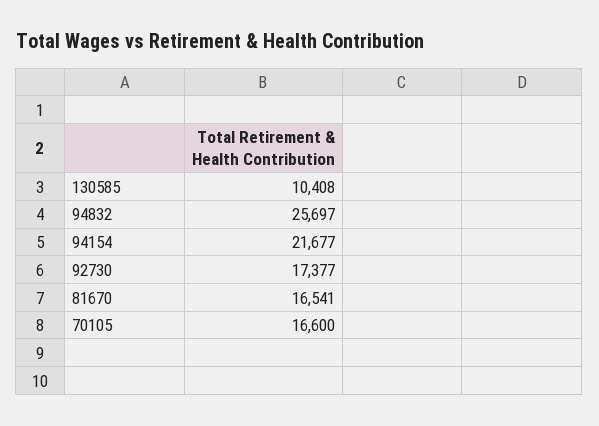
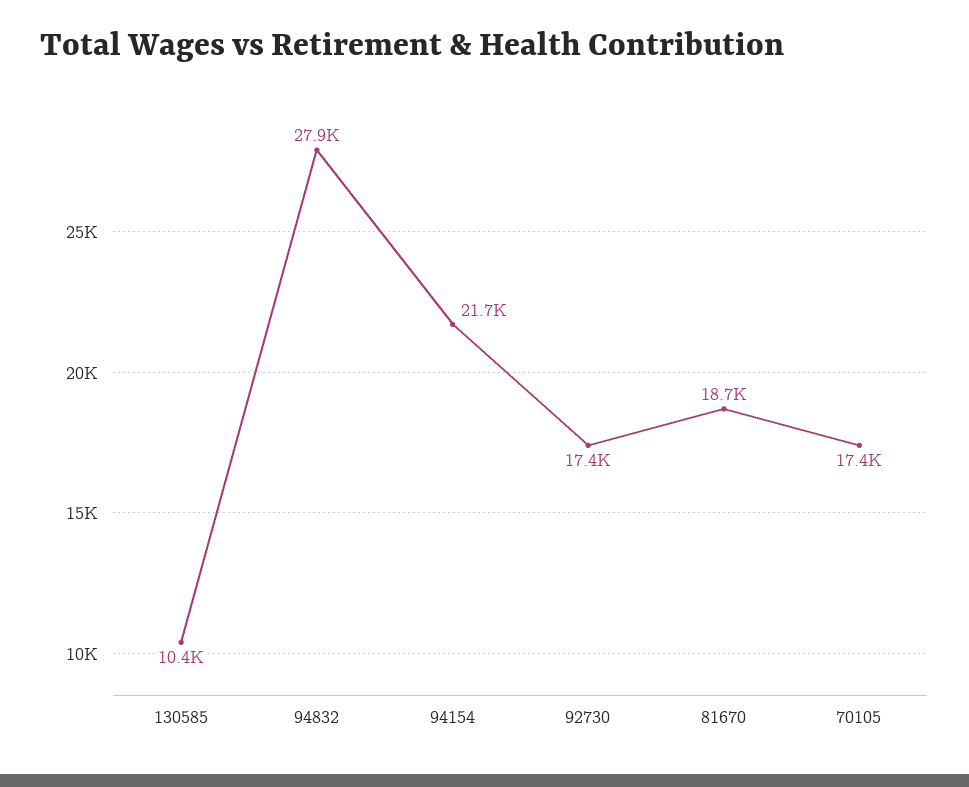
  {
    "130585": 10408,
-   "94832": 25697,
+   "94832": 27900,
    "94154": 21677,
    "92730": 17377,
-   "81670": 16541,
+   "81670": 18700,
-   "70105": 16600
+   "70105": 17400
  }

